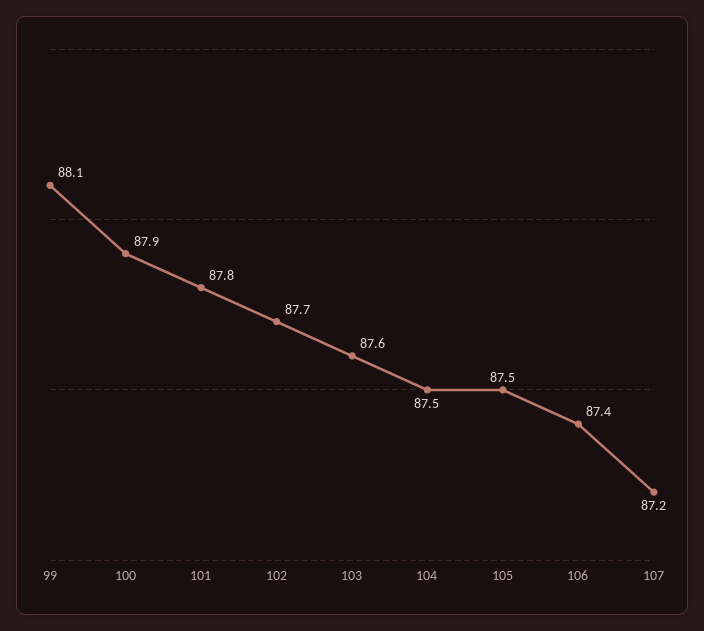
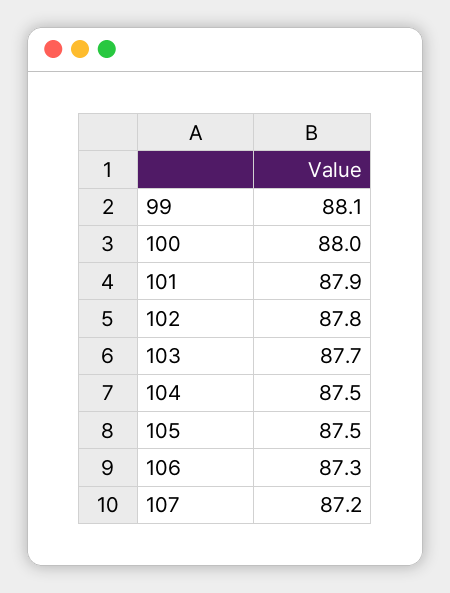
  {
    "99": 88.1,
-   "100": 87.9,
+   "100": 88,
-   "101": 87.8,
+   "101": 87.9,
-   "102": 87.7,
+   "102": 87.8,
-   "103": 87.6,
+   "103": 87.7,
    "104": 87.5,
    "105": 87.5,
-   "106": 87.4,
+   "106": 87.3,
    "107": 87.2
  }

